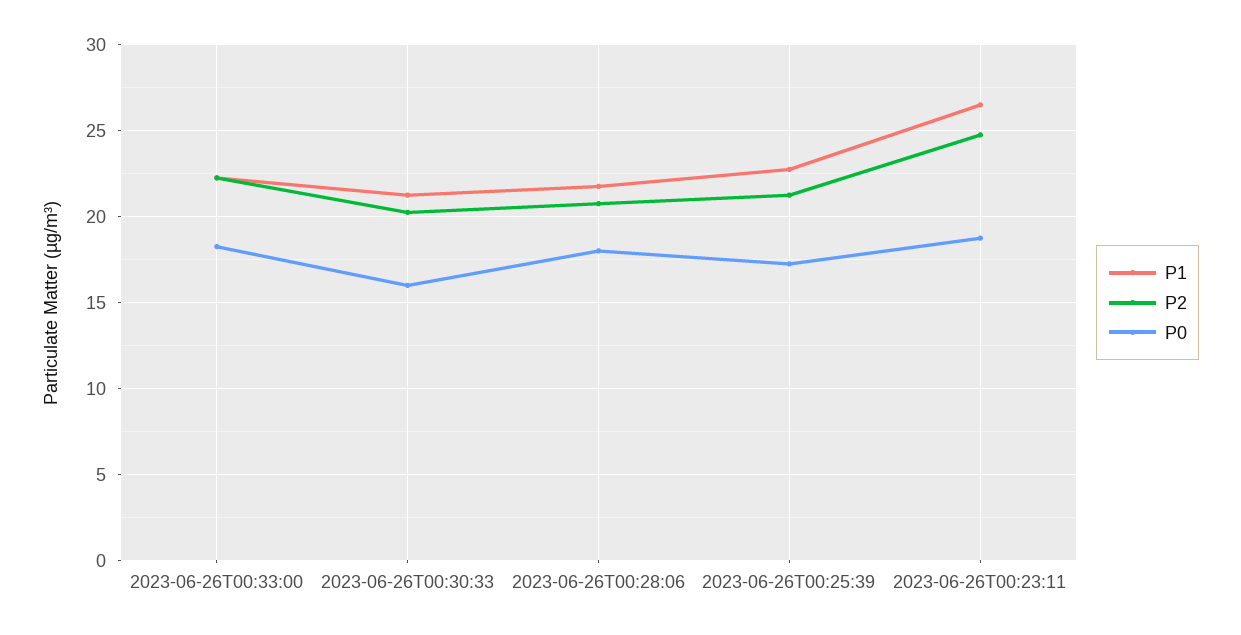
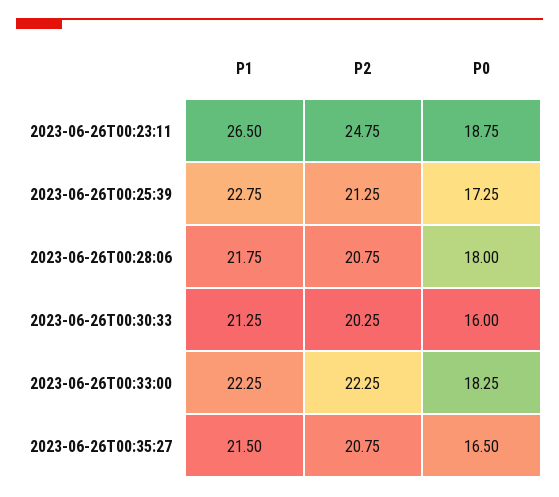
  {
    "P1": {
      "2023-06-26T00:33:00": 22.25,
      "2023-06-26T00:30:33": 21.25,
      "2023-06-26T00:28:06": 21.75,
      "2023-06-26T00:25:39": 22.75,
-     "2023-06-26T00:23:11": 26.5
+     "2023-06-26T00:23:11": 26.5,
+     "2023-06-26T00:35:27": 21.5
    },
    "P2": {
      "2023-06-26T00:33:00": 22.25,
      "2023-06-26T00:30:33": 20.25,
      "2023-06-26T00:28:06": 20.75,
      "2023-06-26T00:25:39": 21.25,
-     "2023-06-26T00:23:11": 24.75
+     "2023-06-26T00:23:11": 24.75,
+     "2023-06-26T00:35:27": 20.75
    },
    "P0": {
      "2023-06-26T00:33:00": 18.25,
      "2023-06-26T00:30:33": 16,
      "2023-06-26T00:28:06": 18,
      "2023-06-26T00:25:39": 17.25,
-     "2023-06-26T00:23:11": 18.75
+     "2023-06-26T00:23:11": 18.75,
+     "2023-06-26T00:35:27": 16.5
    }
  }

